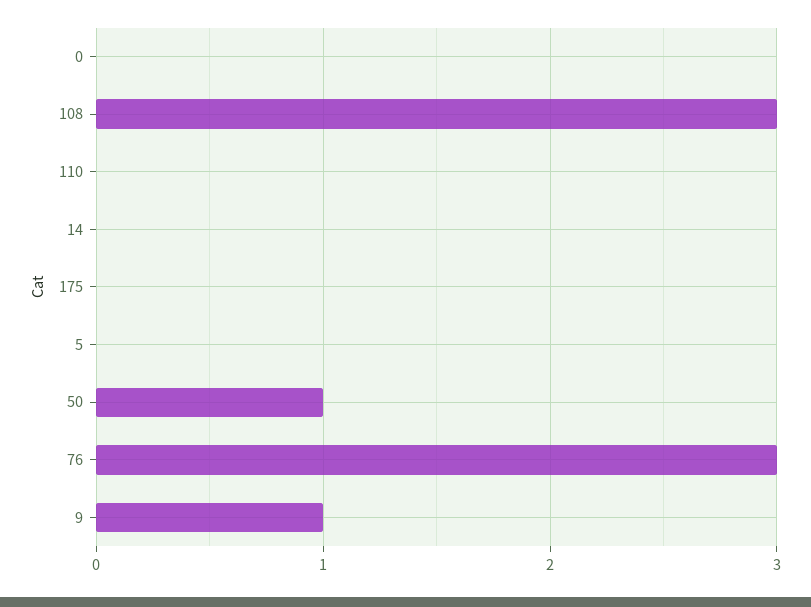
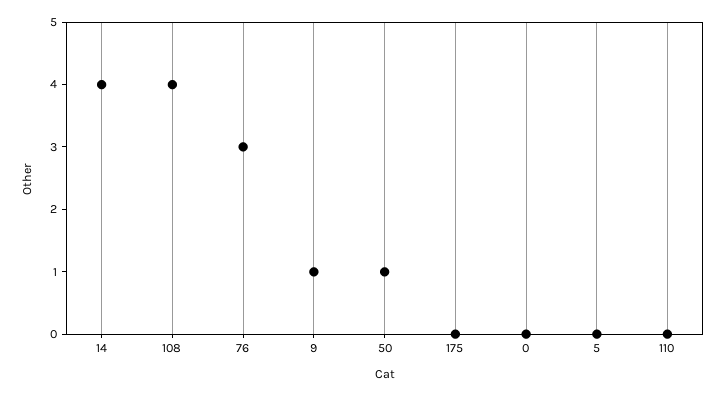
  {
    "0": 0,
-   "108": 3,
+   "108": 4,
    "110": 0,
-   "14": 0,
+   "14": 4,
    "175": 0,
    "5": 0,
    "50": 1,
    "76": 3,
    "9": 1
  }

